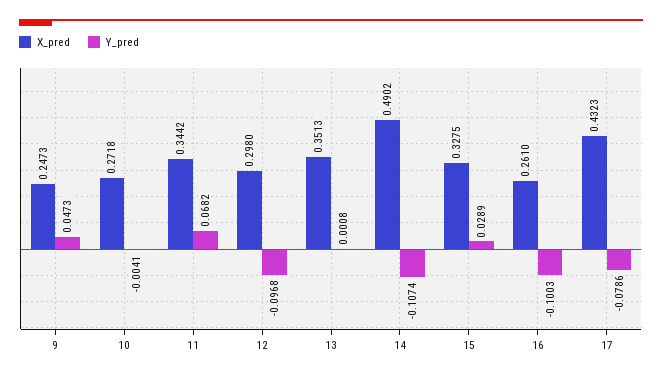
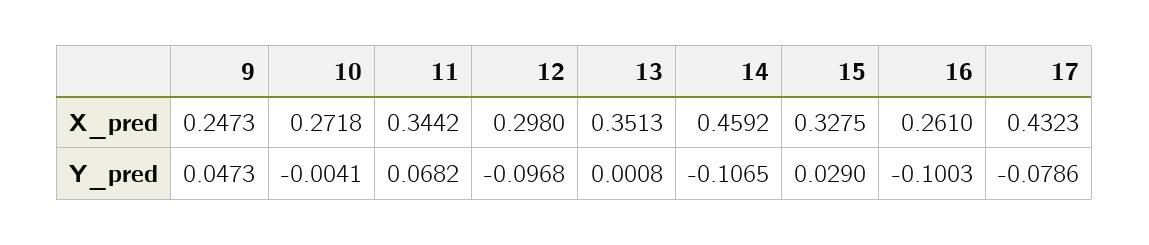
  {
    "X_pred": {
      "9": 0.2473,
      "10": 0.2718,
      "11": 0.3442,
      "12": 0.298,
      "13": 0.3513,
-     "14": 0.4902,
+     "14": 0.4592,
      "15": 0.3275,
      "16": 0.261,
      "17": 0.4323
    },
    "Y_pred": {
      "9": 0.0473,
      "10": -0.0041,
      "11": 0.0682,
      "12": -0.0968,
      "13": 0.0008,
-     "14": -0.1074,
+     "14": -0.1065,
-     "15": 0.0289,
+     "15": 0.029,
      "16": -0.1003,
      "17": -0.0786
    }
  }

